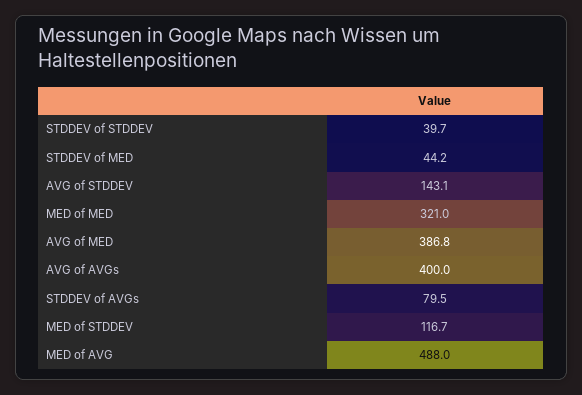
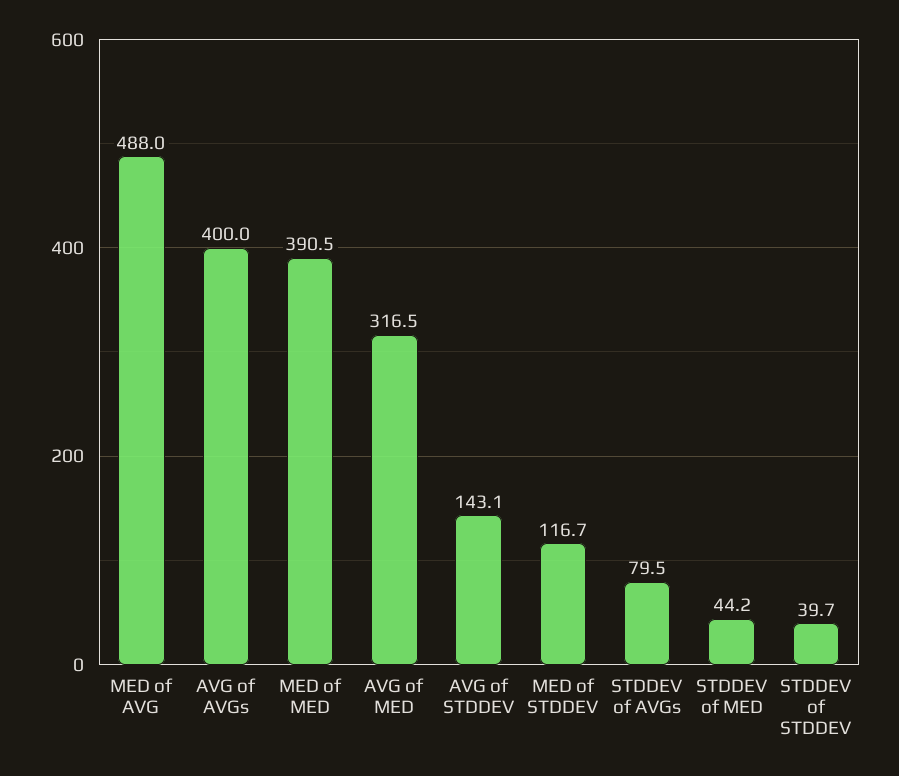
  {
    "STDDEV of STDDEV": 39.7,
    "STDDEV of MED": 44.2,
    "AVG of STDDEV": 143.1,
-   "MED of MED": 321,
+   "MED of MED": 390.5,
-   "AVG of MED": 386.8,
+   "AVG of MED": 316.5,
    "AVG of AVGs": 400,
    "STDDEV of AVGs": 79.5,
    "MED of STDDEV": 116.7,
    "MED of AVG": 488
  }

